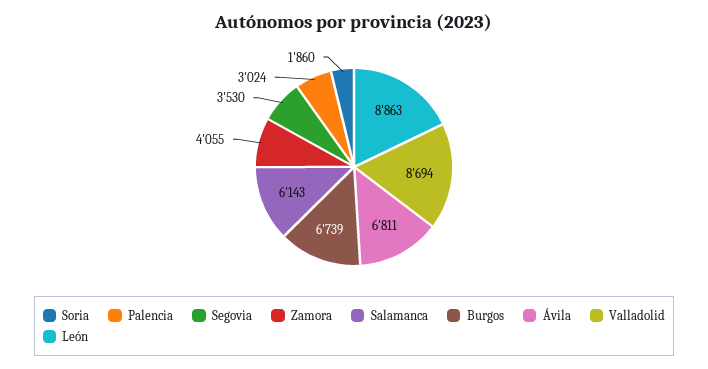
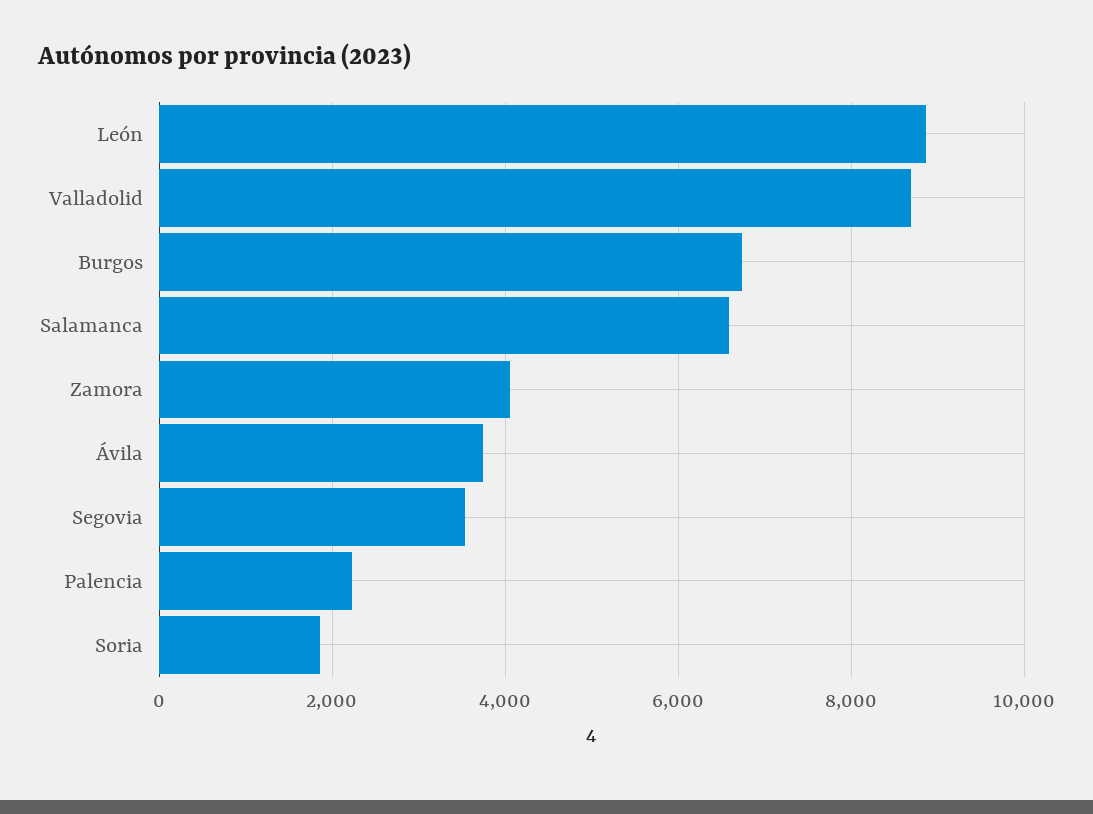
  {
    "Soria": 1860,
-   "Palencia": 3024,
+   "Palencia": 2200,
    "Segovia": 3530,
    "Zamora": 4055,
-   "Salamanca": 6143,
+   "Salamanca": 6600,
    "Burgos": 6739,
-   "Ávila": 6811,
+   "Ávila": 3800,
    "Valladolid": 8694,
    "León": 8863
  }

